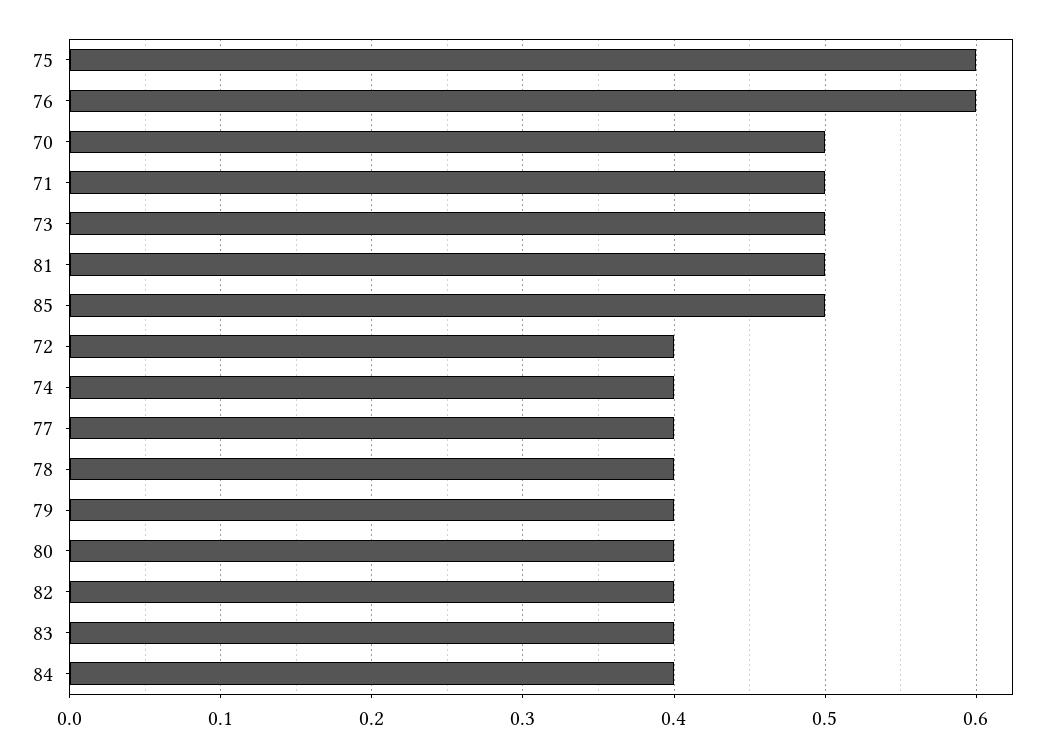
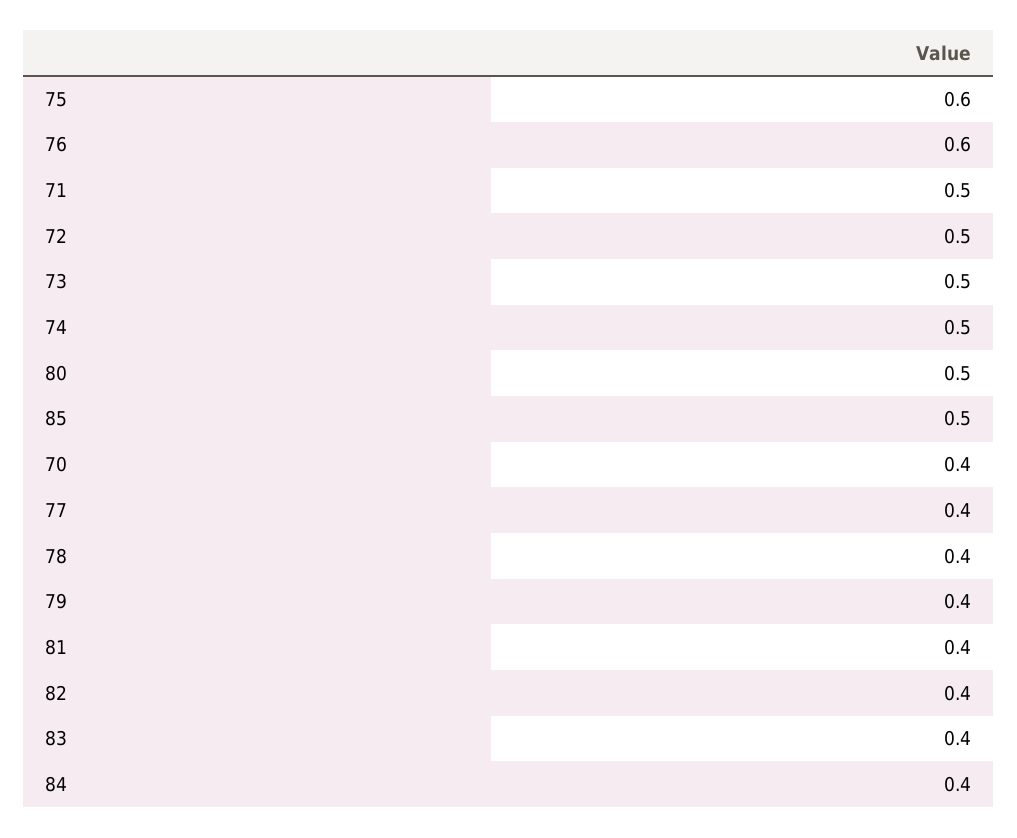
  {
    "75": 0.6,
    "76": 0.6,
-   "70": 0.5,
+   "70": 0.4,
    "71": 0.5,
    "73": 0.5,
-   "81": 0.5,
+   "81": 0.4,
    "85": 0.5,
-   "72": 0.4,
+   "72": 0.5,
-   "74": 0.4,
+   "74": 0.5,
    "77": 0.4,
    "78": 0.4,
    "79": 0.4,
-   "80": 0.4,
+   "80": 0.5,
    "82": 0.4,
    "83": 0.4,
    "84": 0.4
  }

